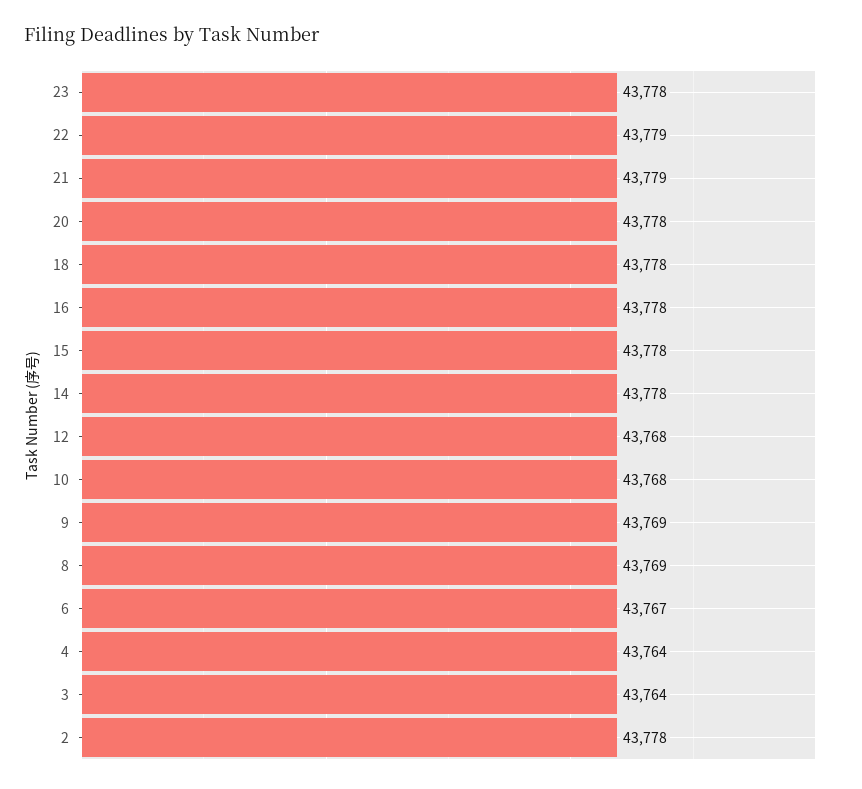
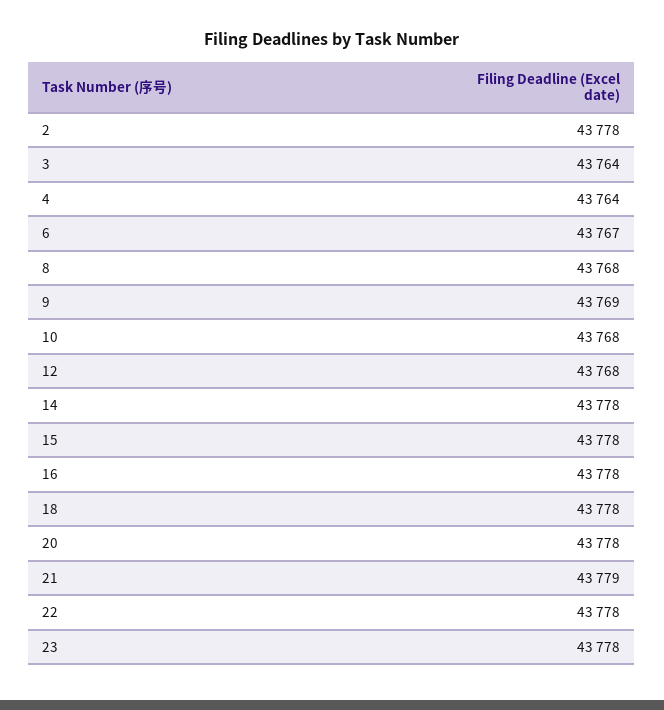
  {
    "23": 43778,
-   "22": 43779,
+   "22": 43778,
    "21": 43779,
    "20": 43778,
    "18": 43778,
    "16": 43778,
    "15": 43778,
    "14": 43778,
    "12": 43768,
    "10": 43768,
    "9": 43769,
-   "8": 43769,
+   "8": 43768,
    "6": 43767,
    "4": 43764,
    "3": 43764,
    "2": 43778
  }

